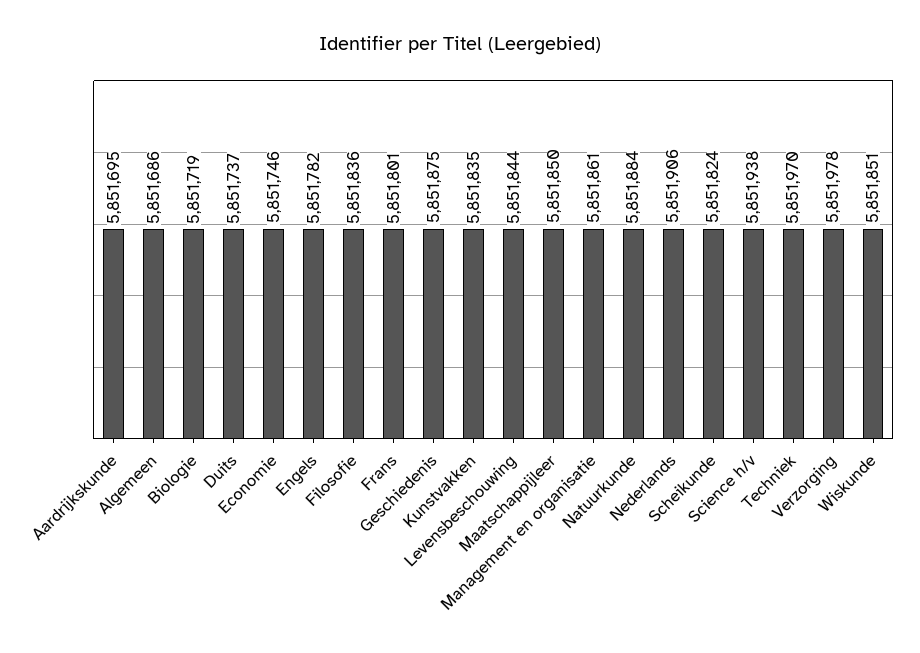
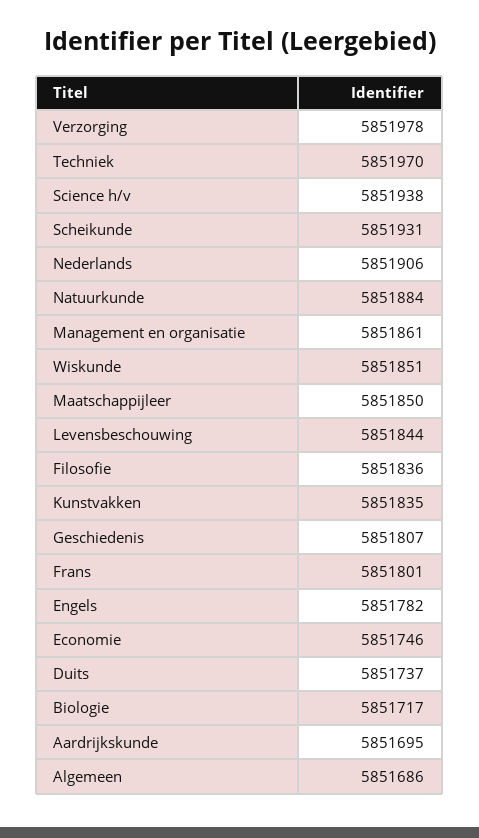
  {
    "Aardrijkskunde": 5851695,
    "Algemeen": 5851686,
-   "Biologie": 5851719,
+   "Biologie": 5851717,
    "Duits": 5851737,
    "Economie": 5851746,
    "Engels": 5851782,
    "Filosofie": 5851836,
    "Frans": 5851801,
-   "Geschiedenis": 5851875,
+   "Geschiedenis": 5851807,
    "Kunstvakken": 5851835,
    "Levensbeschouwing": 5851844,
    "Maatschappijleer": 5851850,
    "Management en organisatie": 5851861,
    "Natuurkunde": 5851884,
    "Nederlands": 5851906,
-   "Scheikunde": 5851824,
+   "Scheikunde": 5851931,
    "Science h/v": 5851938,
    "Techniek": 5851970,
    "Verzorging": 5851978,
    "Wiskunde": 5851851
  }

